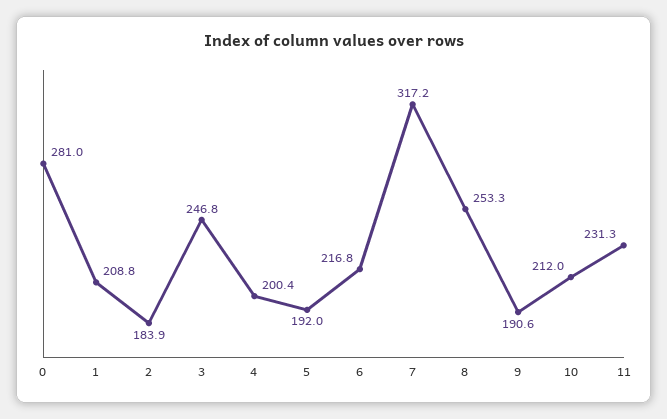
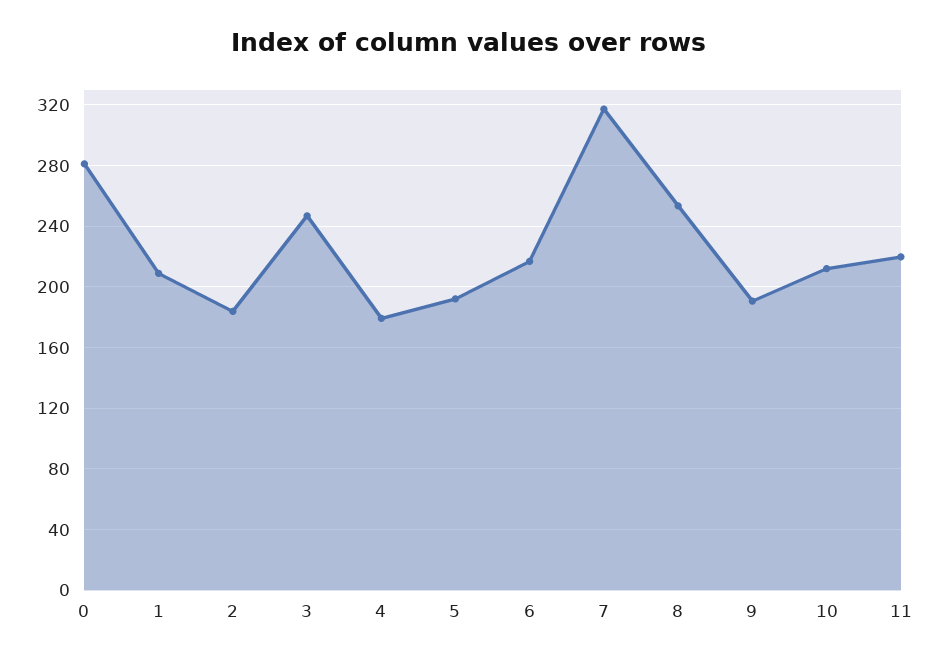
  {
    "0": 281,
    "1": 208.8,
    "2": 183.9,
    "3": 246.8,
-   "4": 200.4,
+   "4": 180,
    "5": 192,
    "6": 216.8,
    "7": 317.2,
    "8": 253.3,
    "9": 190.6,
    "10": 212,
-   "11": 231.3
+   "11": 220
  }

